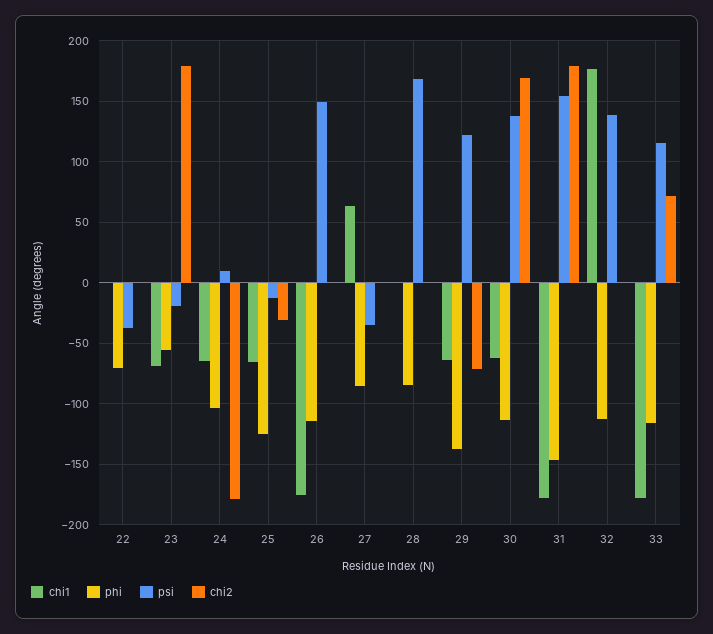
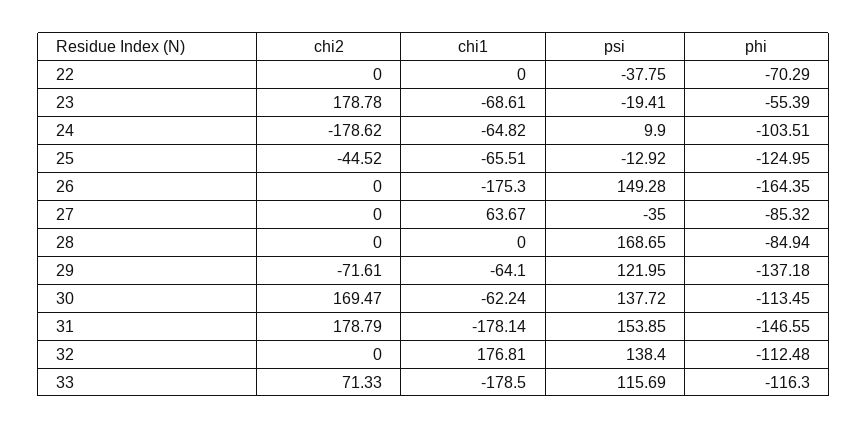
  {
    "chi1": {
      "22": 0,
      "23": -68.61,
      "24": -64.82,
      "25": -65.51,
      "26": -175.3,
      "27": 63.67,
      "28": 0,
      "29": -64.1,
      "30": -62.24,
      "31": -178.14,
      "32": 176.81,
      "33": -178.5
    },
    "phi": {
      "22": -70.29,
      "23": -55.39,
      "24": -103.51,
      "25": -124.95,
-     "26": -115,
+     "26": -164.35,
      "27": -85.32,
      "28": -84.94,
      "29": -137.18,
      "30": -113.45,
      "31": -146.55,
      "32": -112.48,
      "33": -116.3
    },
    "psi": {
      "22": -37.75,
      "23": -19.41,
      "24": 9.9,
      "25": -12.92,
      "26": 149.28,
      "27": -35,
      "28": 168.65,
      "29": 121.95,
      "30": 137.72,
      "31": 153.85,
      "32": 138.4,
      "33": 115.69
    },
    "chi2": {
      "22": 0,
      "23": 178.78,
      "24": -178.62,
-     "25": -30,
+     "25": -44.52,
      "26": 0,
      "27": 0,
      "28": 0,
      "29": -71.61,
      "30": 169.47,
      "31": 178.79,
      "32": 0,
      "33": 71.33
    }
  }

